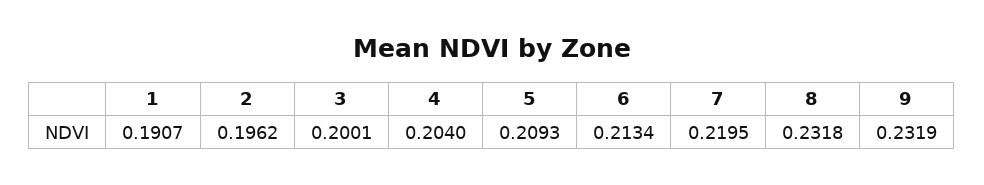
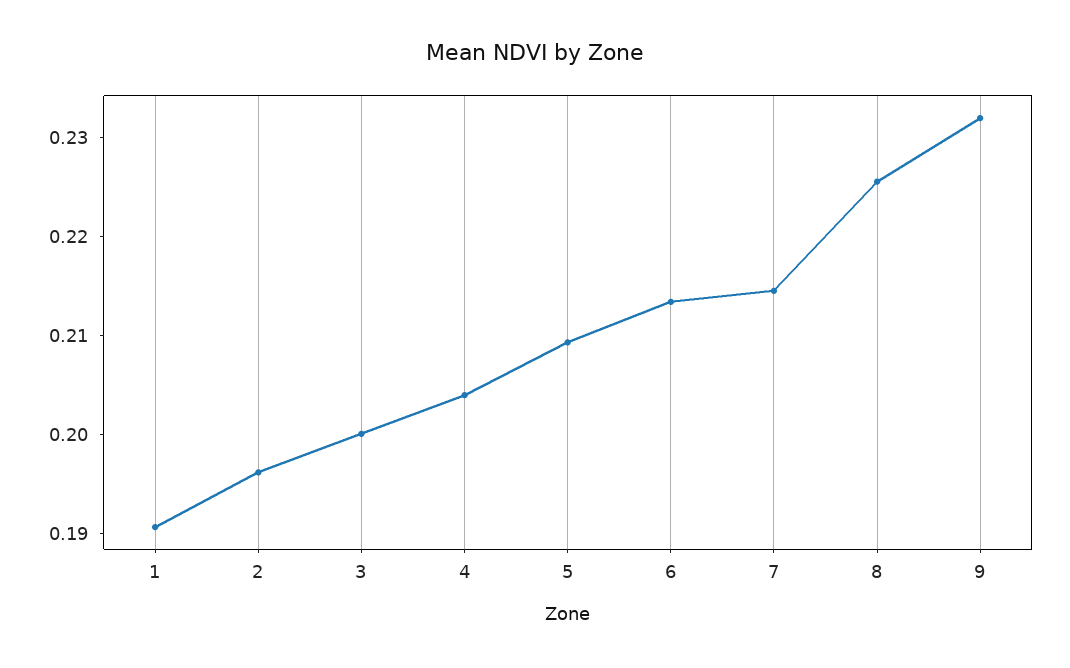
  {
    "1": 0.1907,
    "2": 0.1962,
    "3": 0.2001,
    "4": 0.204,
    "5": 0.2093,
    "6": 0.2134,
-   "7": 0.2195,
+   "7": 0.214,
-   "8": 0.2318,
+   "8": 0.226,
    "9": 0.2319
  }

